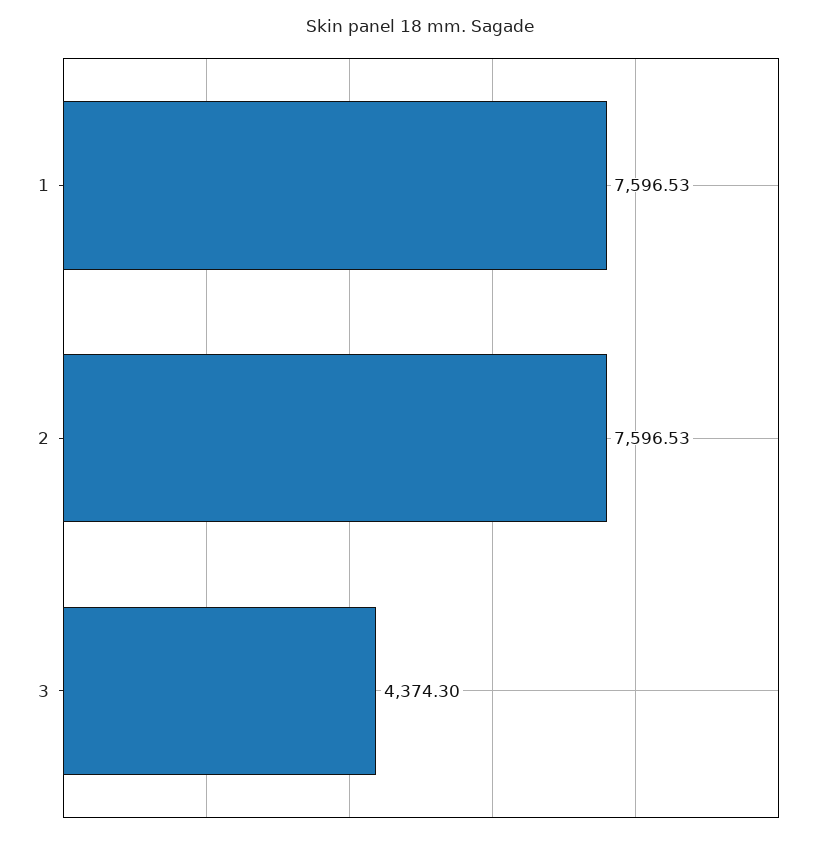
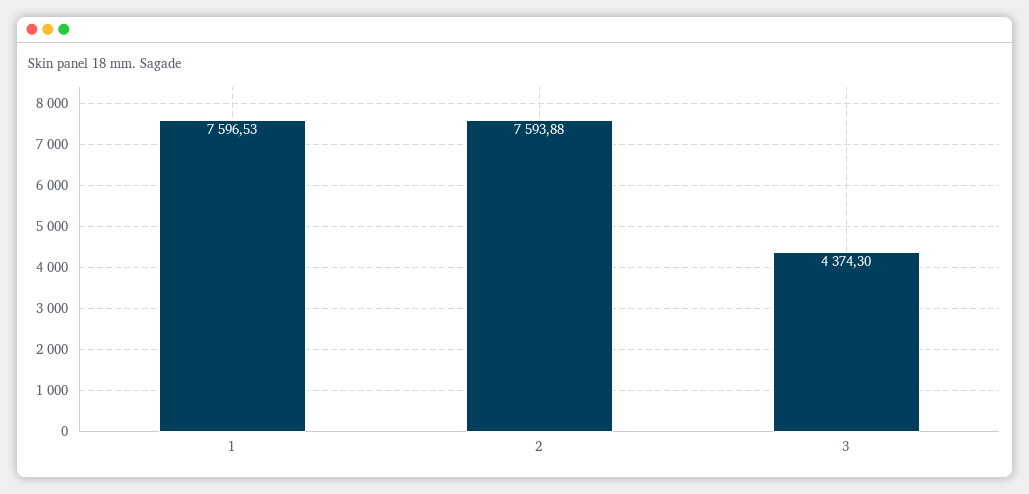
  {
    "1": 7596.53,
-   "2": 7596.53,
+   "2": 7593.88,
    "3": 4374.3
  }

